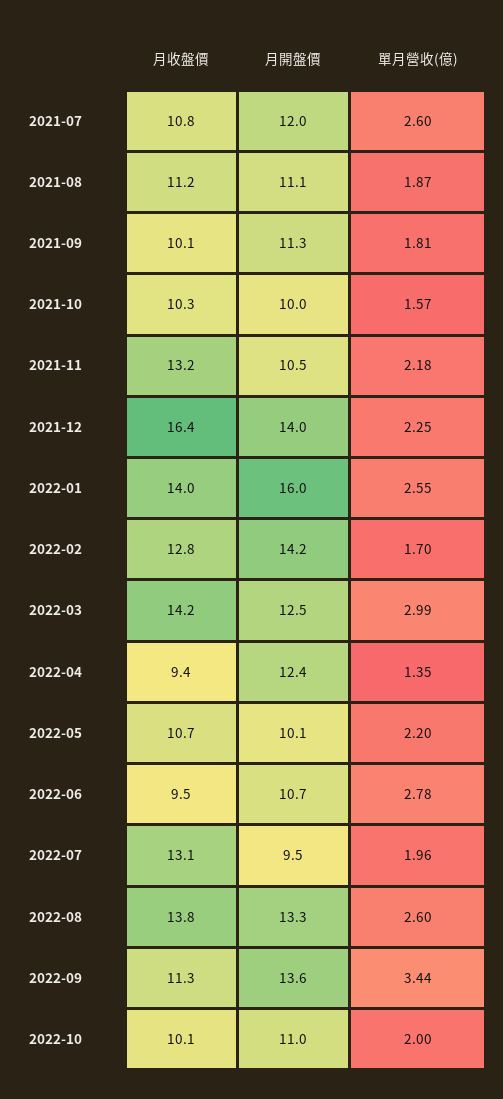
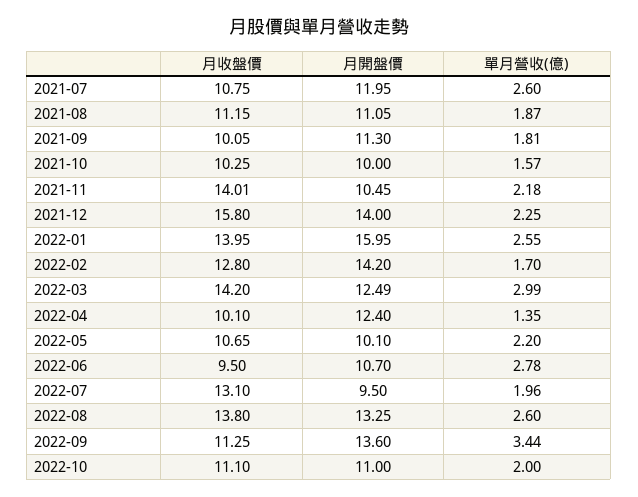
  {
    "月收盤價": {
      "2021-07": 10.75,
      "2021-08": 11.15,
      "2021-09": 10.05,
      "2021-10": 10.25,
-     "2021-11": 13.2,
+     "2021-11": 14.01,
-     "2021-12": 16.4,
+     "2021-12": 15.8,
      "2022-01": 13.95,
      "2022-02": 12.8,
      "2022-03": 14.2,
-     "2022-04": 9.4,
+     "2022-04": 10.1,
      "2022-05": 10.65,
      "2022-06": 9.5,
      "2022-07": 13.1,
      "2022-08": 13.8,
      "2022-09": 11.25,
-     "2022-10": 10.1
+     "2022-10": 11.1
    },
    "月開盤價": {
      "2021-07": 11.95,
      "2021-08": 11.05,
      "2021-09": 11.3,
      "2021-10": 10,
      "2021-11": 10.45,
      "2021-12": 14,
      "2022-01": 15.95,
      "2022-02": 14.2,
      "2022-03": 12.49,
      "2022-04": 12.4,
      "2022-05": 10.1,
      "2022-06": 10.7,
      "2022-07": 9.5,
      "2022-08": 13.25,
      "2022-09": 13.6,
      "2022-10": 11
    },
    "單月營收(億)": {
      "2021-07": 2.6,
      "2021-08": 1.87,
      "2021-09": 1.81,
      "2021-10": 1.57,
      "2021-11": 2.18,
      "2021-12": 2.25,
      "2022-01": 2.55,
      "2022-02": 1.7,
      "2022-03": 2.99,
      "2022-04": 1.35,
      "2022-05": 2.2,
      "2022-06": 2.78,
      "2022-07": 1.96,
      "2022-08": 2.6,
      "2022-09": 3.44,
      "2022-10": 2
    }
  }

